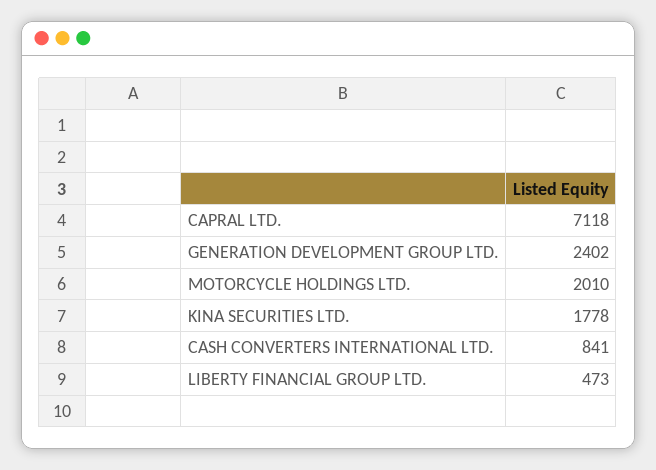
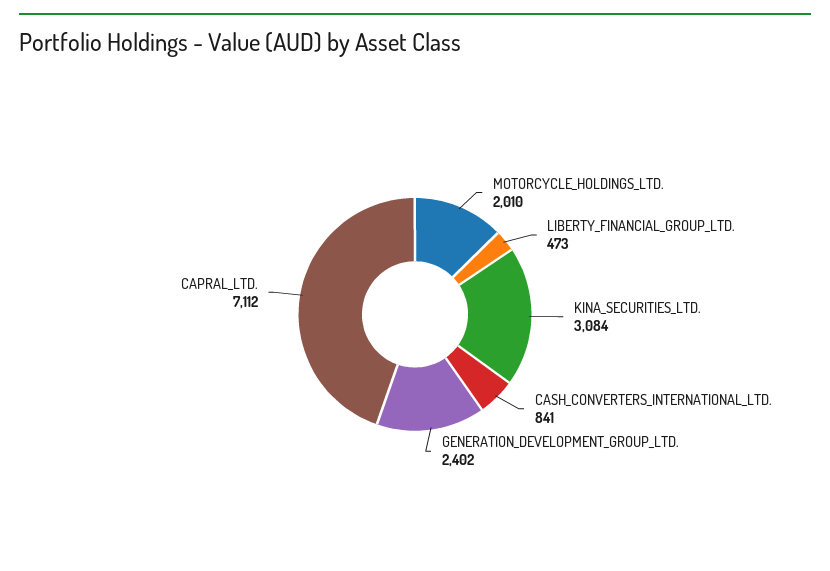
  {
-   "CAPRAL LTD.": 7118,
+   "CAPRAL LTD.": 7112,
    "GENERATION DEVELOPMENT GROUP LTD.": 2402,
    "MOTORCYCLE HOLDINGS LTD.": 2010,
-   "KINA SECURITIES LTD.": 1778,
+   "KINA SECURITIES LTD.": 3084,
    "CASH CONVERTERS INTERNATIONAL LTD.": 841,
    "LIBERTY FINANCIAL GROUP LTD.": 473
  }

